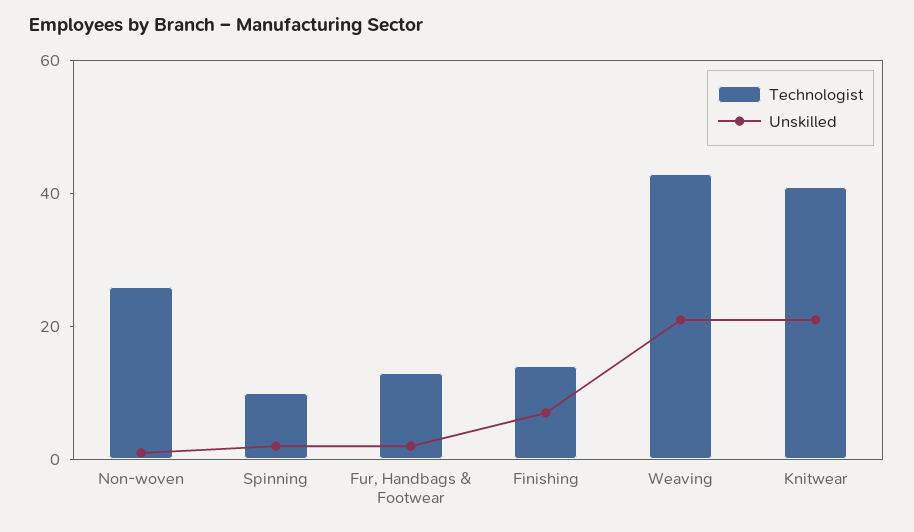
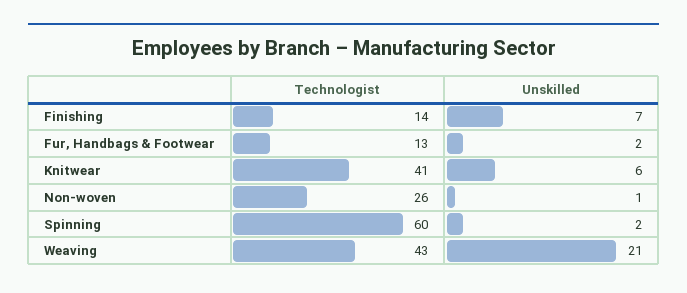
  {
    "Technologist": {
      "Non-woven": 26,
-     "Spinning": 10,
+     "Spinning": 60,
      "Fur, Handbags & Footwear": 13,
      "Finishing": 14,
      "Weaving": 43,
      "Knitwear": 41
    },
    "Unskilled": {
      "Non-woven": 1,
      "Spinning": 2,
      "Fur, Handbags & Footwear": 2,
      "Finishing": 7,
      "Weaving": 21,
-     "Knitwear": 20
+     "Knitwear": 6
    }
  }

